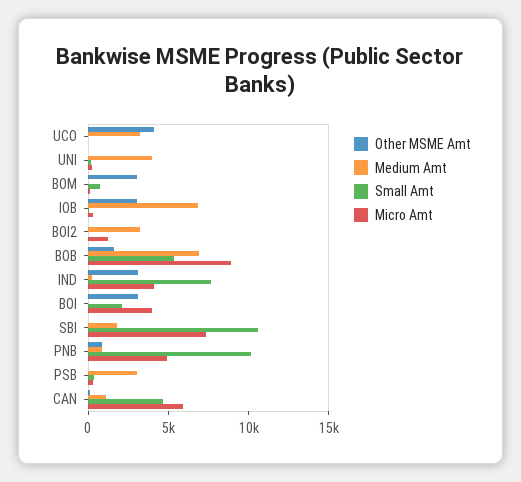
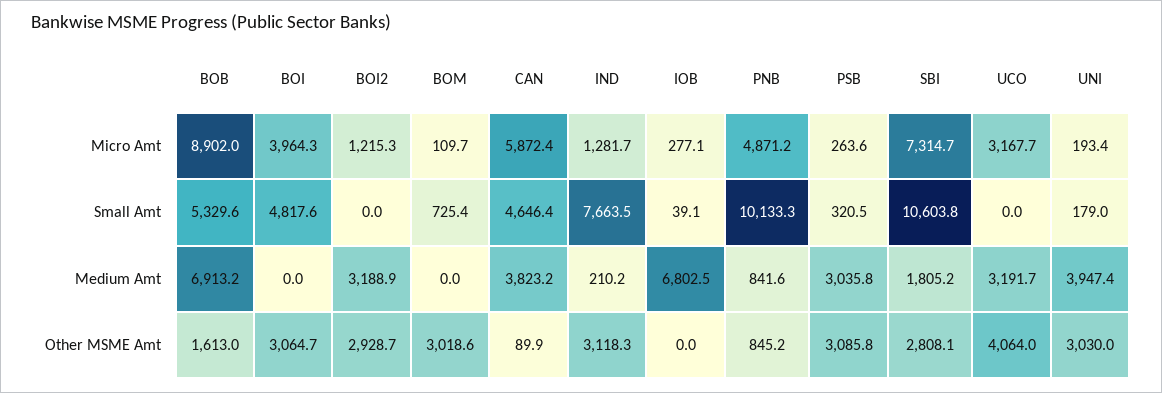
  {
    "Other MSME Amt": {
      "UCO": 4064,
-     "UNI": 0,
+     "UNI": 3030,
      "BOM": 3018.6,
-     "IOB": 3000,
+     "IOB": 0,
-     "BOI2": 0,
+     "BOI2": 2928.7,
      "BOB": 1613,
      "IND": 3118.3,
      "BOI": 3064.7,
-     "SBI": 0,
+     "SBI": 2808.1,
      "PNB": 845.2,
-     "PSB": 0,
+     "PSB": 3085.8,
      "CAN": 89.9
    },
    "Medium Amt": {
      "UCO": 3191.7,
      "UNI": 3947.4,
      "BOM": 0,
      "IOB": 6802.5,
      "BOI2": 3188.9,
      "BOB": 6913.2,
      "IND": 210.2,
      "BOI": 0,
      "SBI": 1805.2,
      "PNB": 841.6,
      "PSB": 3035.8,
-     "CAN": 1000
+     "CAN": 3823.2
    },
    "Small Amt": {
      "UCO": 0,
      "UNI": 179,
      "BOM": 725.4,
      "IOB": 39.1,
      "BOI2": 0,
      "BOB": 5329.6,
      "IND": 7663.5,
-     "BOI": 2000,
+     "BOI": 4817.6,
      "SBI": 10603.8,
      "PNB": 10133.3,
      "PSB": 320.5,
      "CAN": 4646.4
    },
    "Micro Amt": {
-     "UCO": 0,
+     "UCO": 3167.7,
      "UNI": 193.4,
      "BOM": 109.7,
      "IOB": 277.1,
      "BOI2": 1215.3,
      "BOB": 8902,
-     "IND": 4000,
+     "IND": 1281.7,
      "BOI": 3964.3,
      "SBI": 7314.7,
      "PNB": 4871.2,
      "PSB": 263.6,
      "CAN": 5872.4
    }
  }

